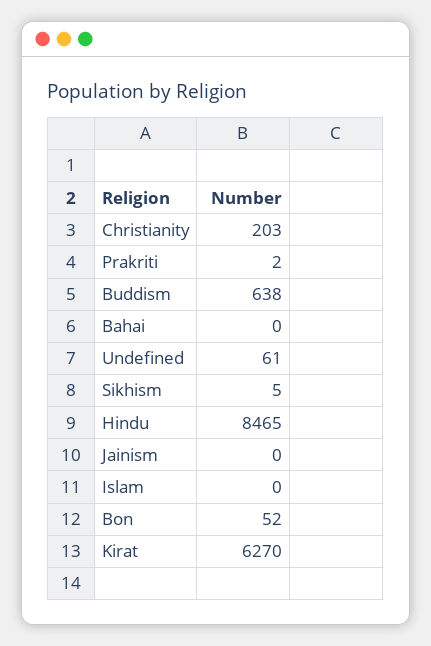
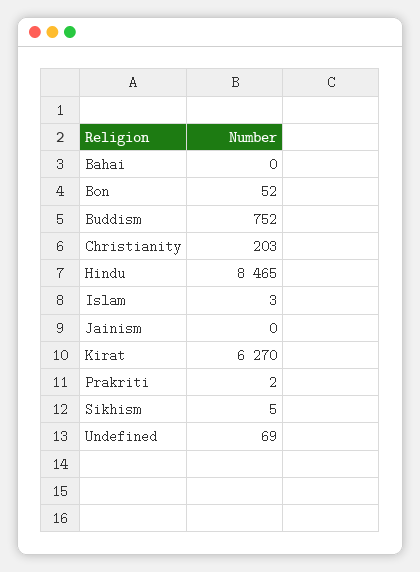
  {
    "Christianity": 203,
    "Prakriti": 2,
-   "Buddism": 638,
+   "Buddism": 752,
    "Bahai": 0,
-   "Undefined": 61,
+   "Undefined": 69,
    "Sikhism": 5,
    "Hindu": 8465,
    "Jainism": 0,
-   "Islam": 0,
+   "Islam": 3,
    "Bon": 52,
    "Kirat": 6270
  }

